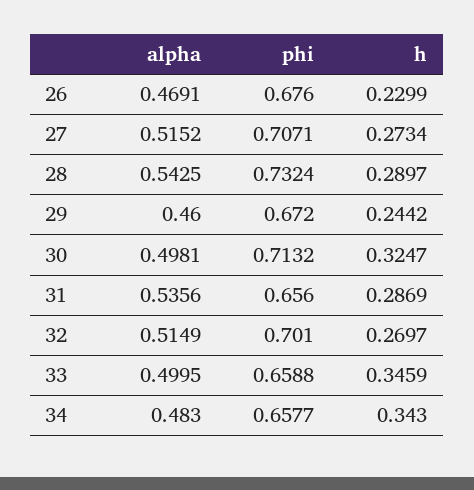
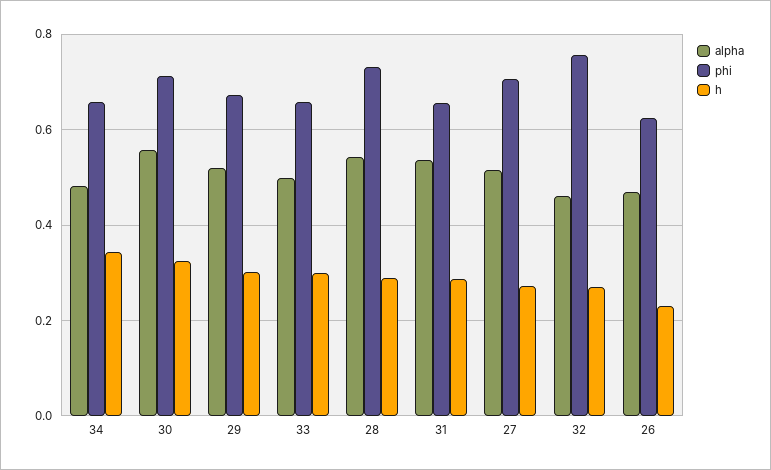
  {
    "alpha": {
      "26": 0.4691,
      "27": 0.5152,
      "28": 0.5425,
-     "29": 0.46,
+     "29": 0.52,
-     "30": 0.4981,
+     "30": 0.56,
      "31": 0.5356,
-     "32": 0.5149,
+     "32": 0.46,
      "33": 0.4995,
      "34": 0.483
    },
    "phi": {
-     "26": 0.676,
+     "26": 0.62,
      "27": 0.7071,
      "28": 0.7324,
      "29": 0.672,
      "30": 0.7132,
      "31": 0.656,
-     "32": 0.701,
+     "32": 0.76,
      "33": 0.6588,
      "34": 0.6577
    },
    "h": {
      "26": 0.2299,
      "27": 0.2734,
      "28": 0.2897,
-     "29": 0.2442,
+     "29": 0.3,
      "30": 0.3247,
      "31": 0.2869,
      "32": 0.2697,
-     "33": 0.3459,
+     "33": 0.3,
      "34": 0.343
    }
  }

